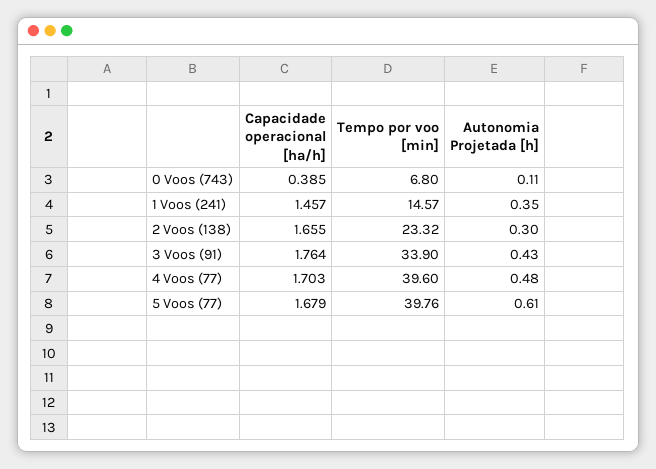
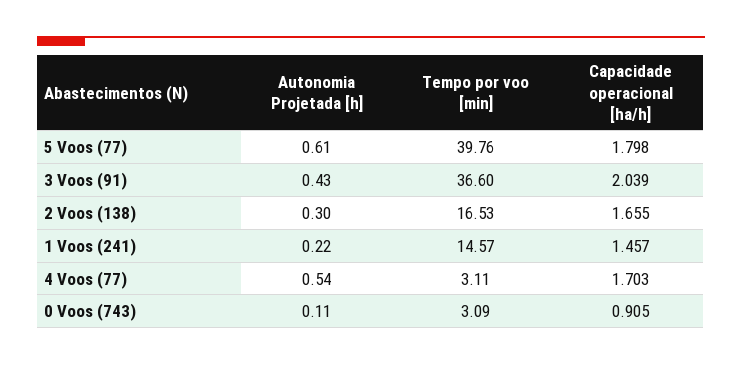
  {
    "Capacidade operacional [ha/h]": {
-     "0 Voos (743)": 0.385,
+     "0 Voos (743)": 0.905,
      "1 Voos (241)": 1.457,
      "2 Voos (138)": 1.655,
-     "3 Voos (91)": 1.764,
+     "3 Voos (91)": 2.039,
      "4 Voos (77)": 1.703,
-     "5 Voos (77)": 1.679
+     "5 Voos (77)": 1.798
    },
    "Tempo por voo [min]": {
-     "0 Voos (743)": 6.8,
+     "0 Voos (743)": 3.09,
      "1 Voos (241)": 14.57,
-     "2 Voos (138)": 23.32,
+     "2 Voos (138)": 16.53,
-     "3 Voos (91)": 33.9,
+     "3 Voos (91)": 36.6,
-     "4 Voos (77)": 39.6,
+     "4 Voos (77)": 3.11,
      "5 Voos (77)": 39.76
    },
    "Autonomia Projetada [h]": {
      "0 Voos (743)": 0.11,
-     "1 Voos (241)": 0.35,
+     "1 Voos (241)": 0.22,
      "2 Voos (138)": 0.3,
      "3 Voos (91)": 0.43,
-     "4 Voos (77)": 0.48,
+     "4 Voos (77)": 0.54,
      "5 Voos (77)": 0.61
    }
  }

